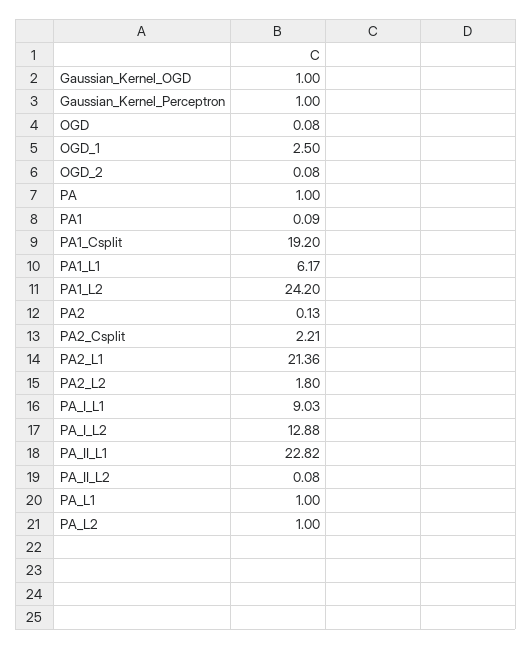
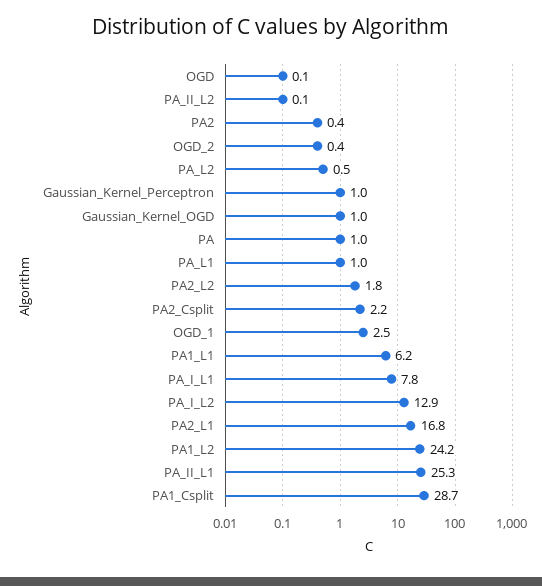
  {
    "Gaussian_Kernel_OGD": 1,
    "Gaussian_Kernel_Perceptron": 1,
    "OGD": 0.08,
    "OGD_1": 2.5,
-   "OGD_2": 0.08,
+   "OGD_2": 0.4,
    "PA": 1,
-   "PA1": 0.09,
-   "PA1_Csplit": 19.2,
+   "PA1_Csplit": 28.7,
    "PA1_L1": 6.17,
    "PA1_L2": 24.2,
-   "PA2": 0.13,
+   "PA2": 0.4,
    "PA2_Csplit": 2.21,
-   "PA2_L1": 21.36,
+   "PA2_L1": 16.8,
    "PA2_L2": 1.8,
-   "PA_I_L1": 9.03,
+   "PA_I_L1": 7.8,
    "PA_I_L2": 12.88,
-   "PA_II_L1": 22.82,
+   "PA_II_L1": 25.3,
    "PA_II_L2": 0.08,
    "PA_L1": 1,
-   "PA_L2": 1
+   "PA_L2": 0.5
  }

